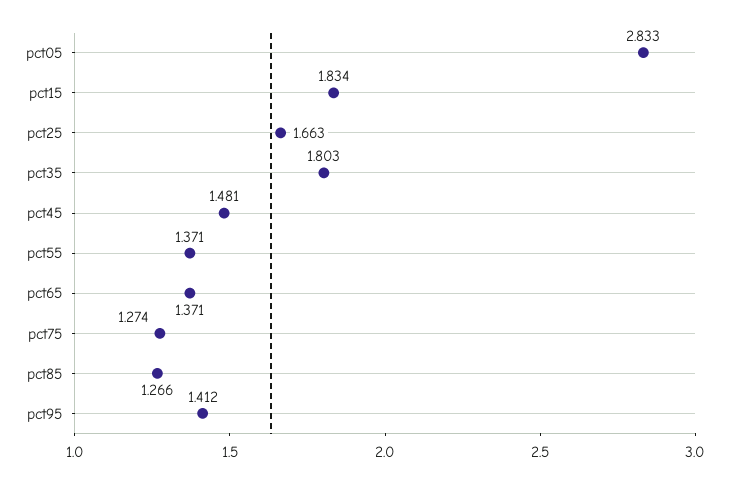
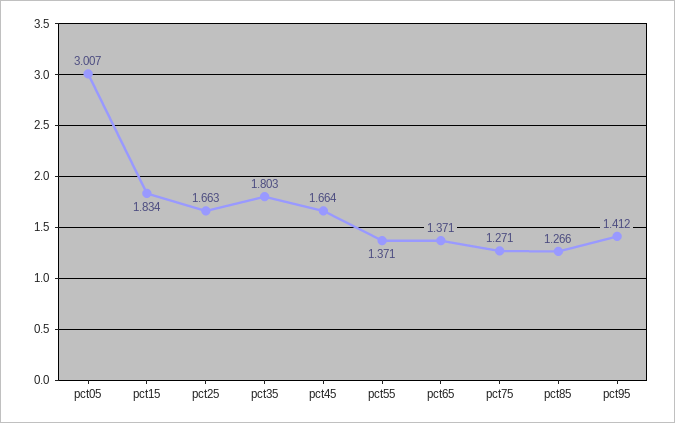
  {
-   "pct05": 2.833,
+   "pct05": 3.007,
    "pct15": 1.834,
    "pct25": 1.663,
    "pct35": 1.803,
-   "pct45": 1.481,
+   "pct45": 1.664,
    "pct55": 1.371,
    "pct65": 1.371,
-   "pct75": 1.274,
+   "pct75": 1.271,
    "pct85": 1.266,
    "pct95": 1.412
  }

